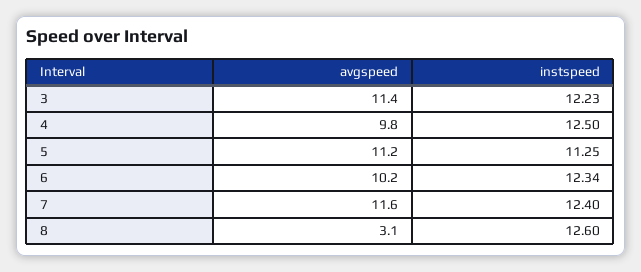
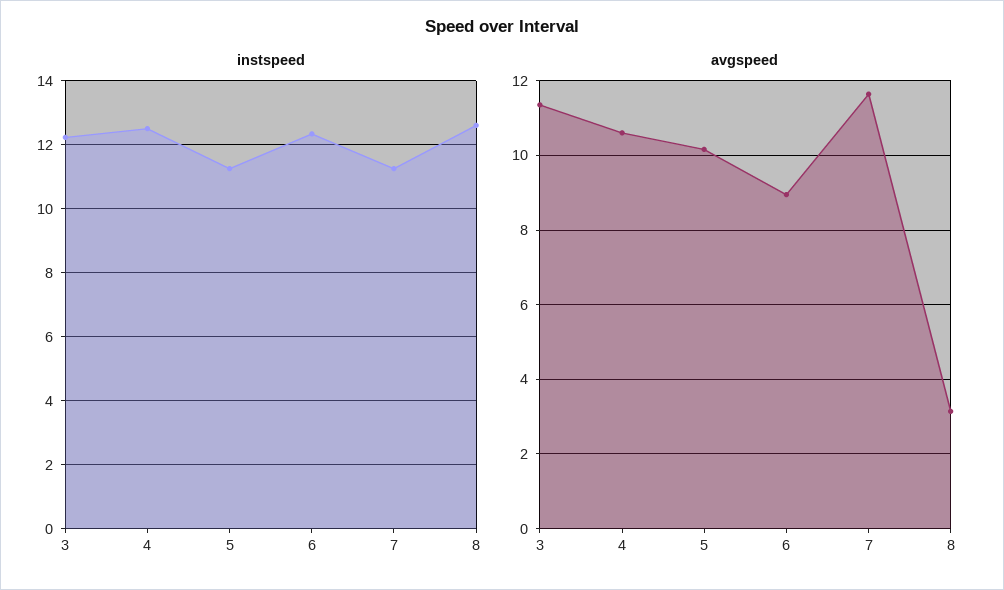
  {
    "avgspeed": {
      "3": 11.4,
-     "4": 9.8,
+     "4": 10.6,
-     "5": 11.2,
+     "5": 10.2,
-     "6": 10.2,
+     "6": 9,
      "7": 11.6,
      "8": 3.1
    },
    "instspeed": {
      "3": 12.23,
      "4": 12.5,
      "5": 11.25,
      "6": 12.34,
-     "7": 12.4,
+     "7": 11.2,
      "8": 12.6
    }
  }

